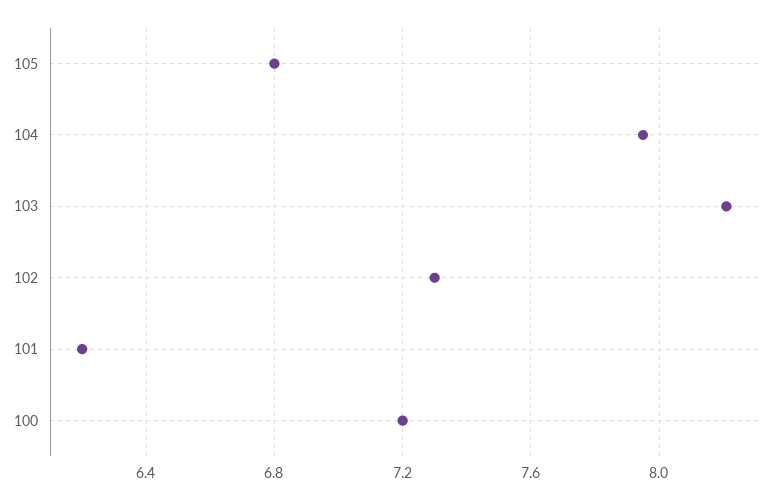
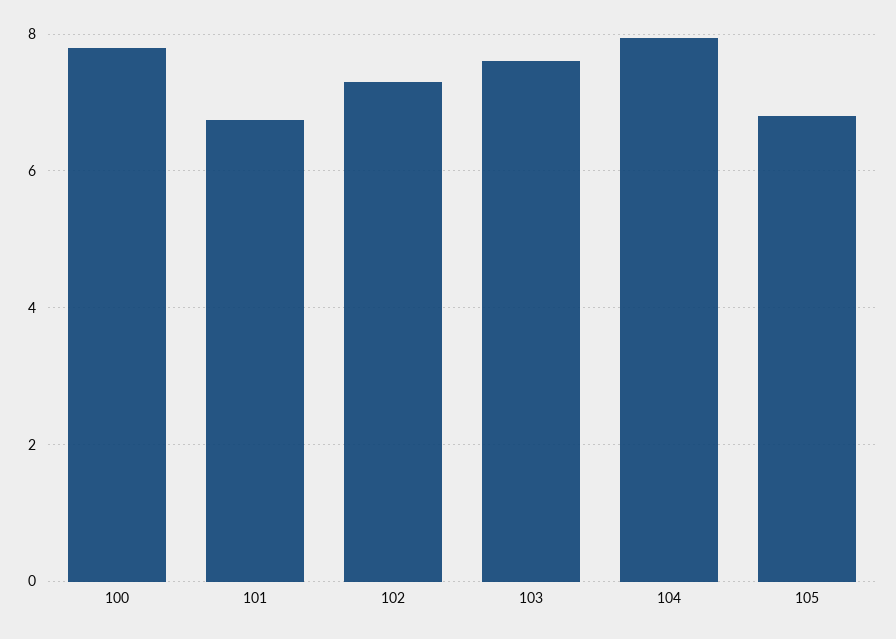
  {
    "105": 6.8,
    "104": 7.95,
-   "103": 8.2,
+   "103": 7.6,
    "102": 7.3,
-   "101": 6.2,
+   "101": 6.8,
-   "100": 7.2
+   "100": 7.8
  }

